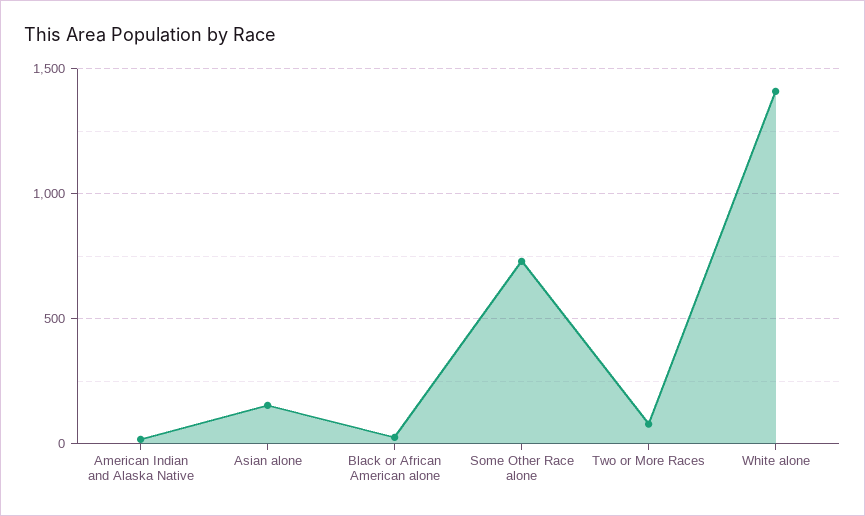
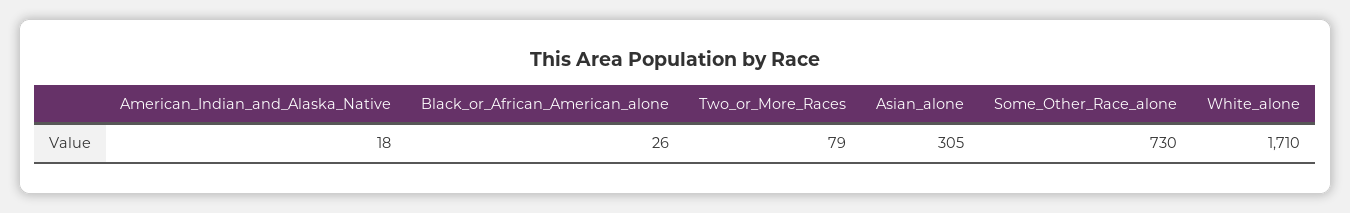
  {
    "American Indian and Alaska Native": 18,
-   "Asian alone": 150,
+   "Asian alone": 305,
    "Black or African American alone": 26,
    "Some Other Race alone": 730,
    "Two or More Races": 79,
-   "White alone": 1400
+   "White alone": 1710
  }

